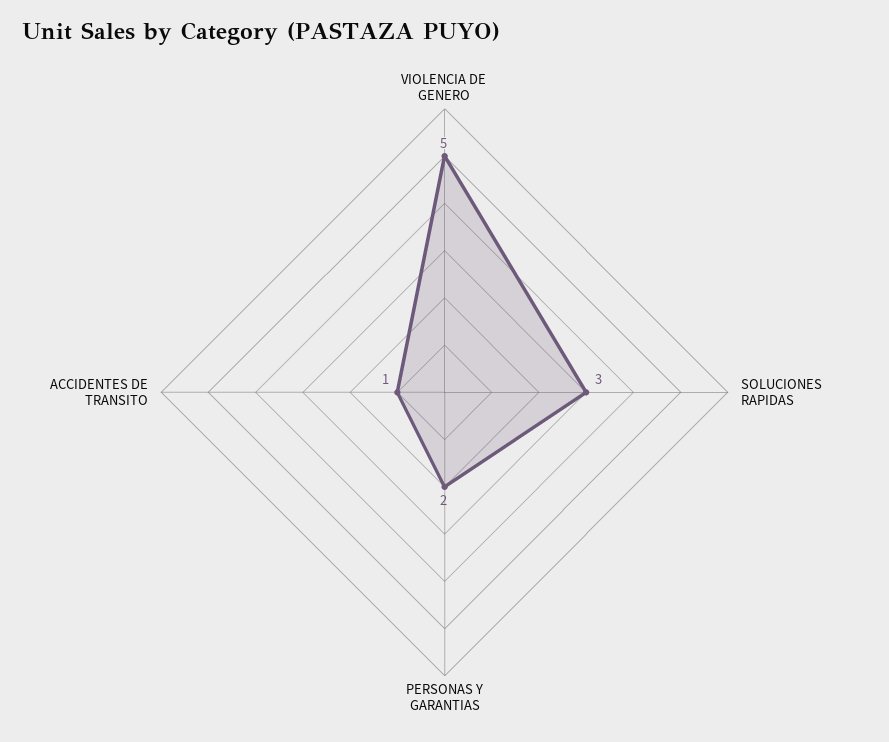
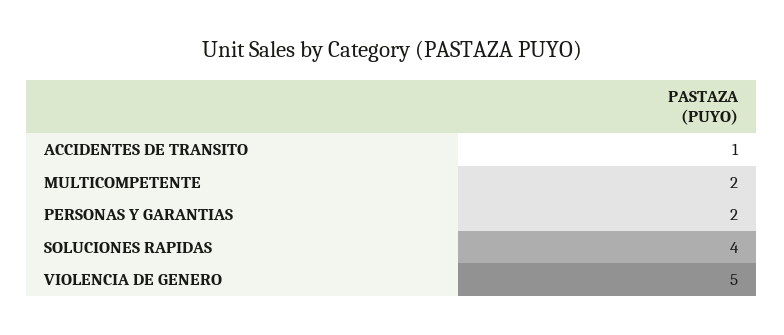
  {
    "VIOLENCIA DE GENERO": 5,
-   "SOLUCIONES RAPIDAS": 3,
+   "SOLUCIONES RAPIDAS": 4,
    "PERSONAS Y GARANTIAS": 2,
-   "ACCIDENTES DE TRANSITO": 1
+   "ACCIDENTES DE TRANSITO": 1,
+   "MULTICOMPETENTE": 2
  }

